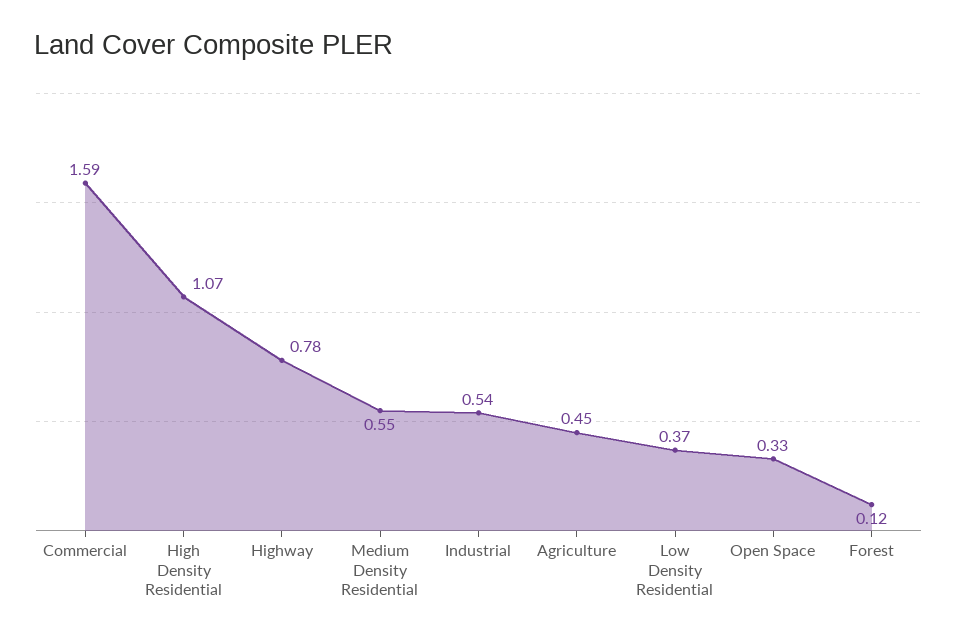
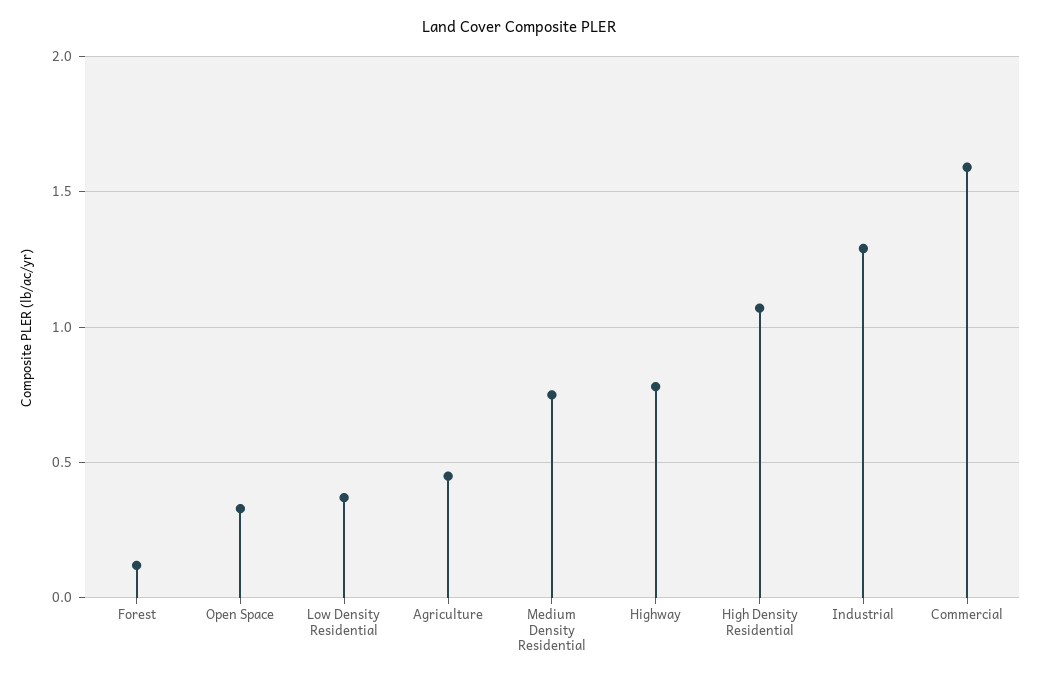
  {
    "Commercial": 1.59,
    "High Density Residential": 1.07,
    "Highway": 0.78,
-   "Medium Density Residential": 0.55,
+   "Medium Density Residential": 0.75,
-   "Industrial": 0.54,
+   "Industrial": 1.3,
    "Agriculture": 0.45,
    "Low Density Residential": 0.37,
    "Open Space": 0.33,
    "Forest": 0.12
  }

